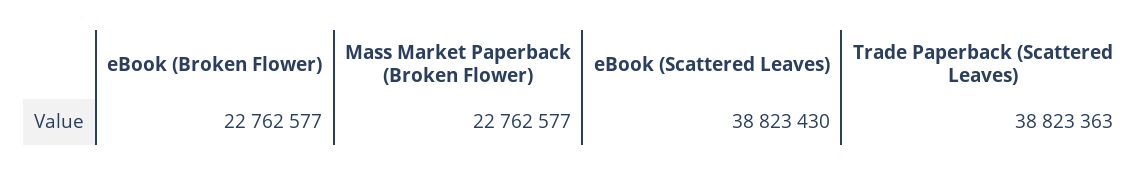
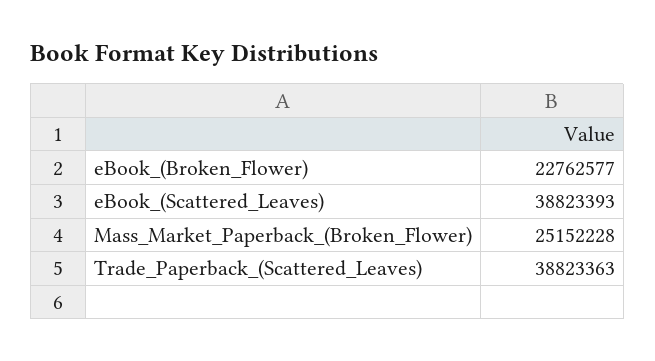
  {
    "eBook (Broken Flower)": 22762577,
-   "Mass Market Paperback (Broken Flower)": 22762577,
+   "Mass Market Paperback (Broken Flower)": 25152228,
-   "eBook (Scattered Leaves)": 38823430,
+   "eBook (Scattered Leaves)": 38823393,
    "Trade Paperback (Scattered Leaves)": 38823363
  }

